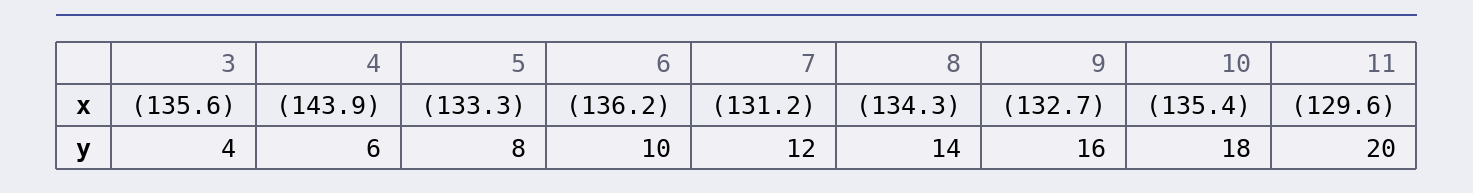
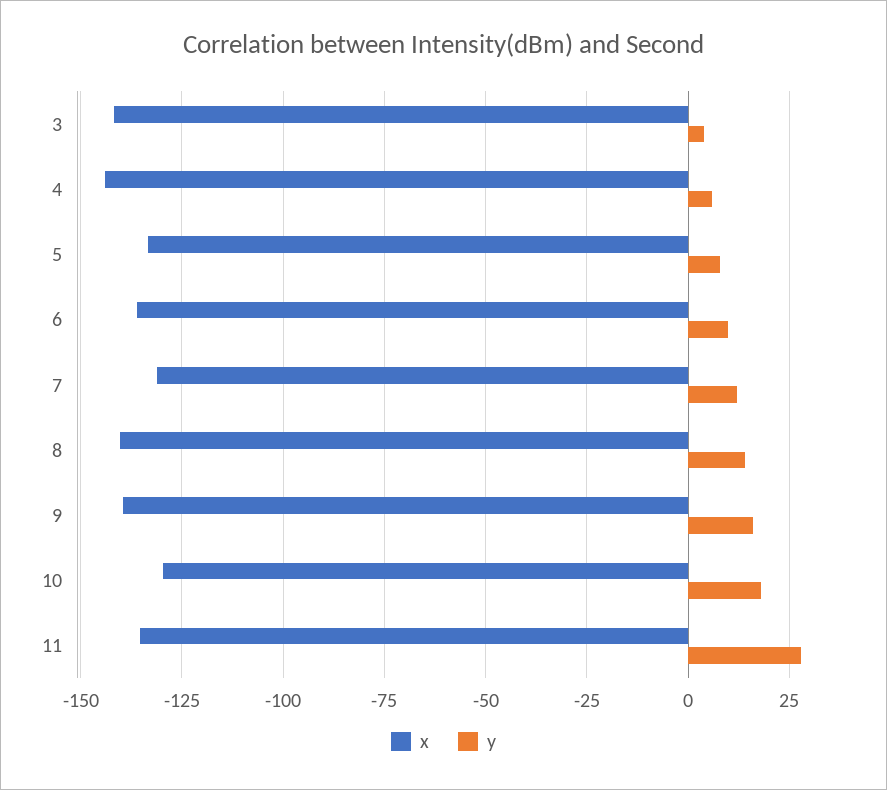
  {
    "x": {
-     "3": -135.6,
+     "3": -142.5,
      "4": -143.9,
      "5": -133.3,
      "6": -136.2,
      "7": -131.2,
-     "8": -134.3,
+     "8": -140,
-     "9": -132.7,
+     "9": -140,
-     "10": -135.4,
+     "10": -130,
-     "11": -129.6
+     "11": -135
    },
    "y": {
      "3": 4,
      "4": 6,
      "5": 8,
      "6": 10,
      "7": 12,
      "8": 14,
      "9": 16,
      "10": 18,
-     "11": 20
+     "11": 27.5
    }
  }

